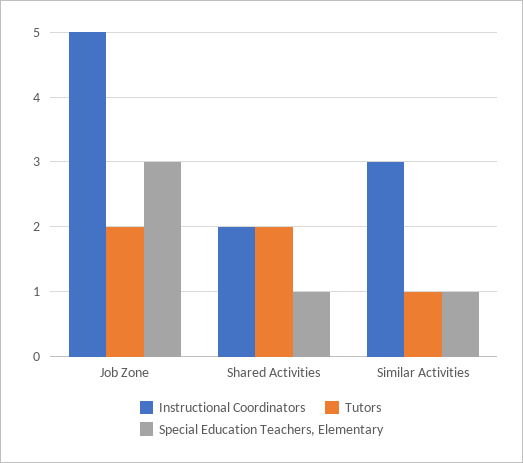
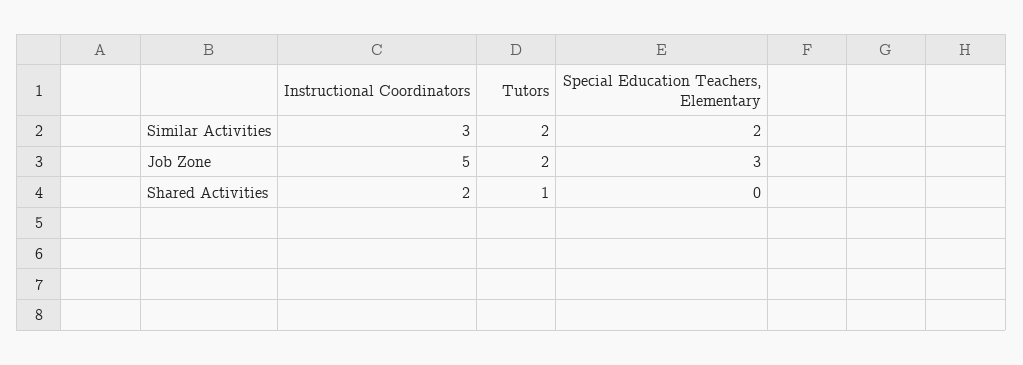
  {
    "Instructional Coordinators": {
      "Job Zone": 5,
      "Shared Activities": 2,
      "Similar Activities": 3
    },
    "Tutors": {
      "Job Zone": 2,
-     "Shared Activities": 2,
+     "Shared Activities": 1,
-     "Similar Activities": 1
+     "Similar Activities": 2
    },
    "Special Education Teachers, Elementary": {
      "Job Zone": 3,
-     "Shared Activities": 1,
+     "Shared Activities": 0,
-     "Similar Activities": 1
+     "Similar Activities": 2
    }
  }

